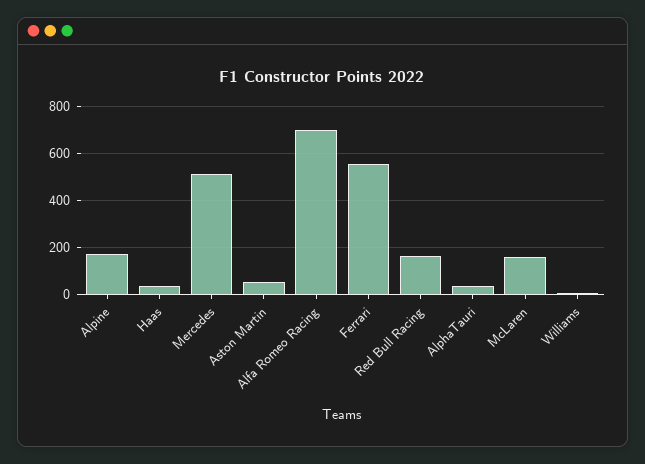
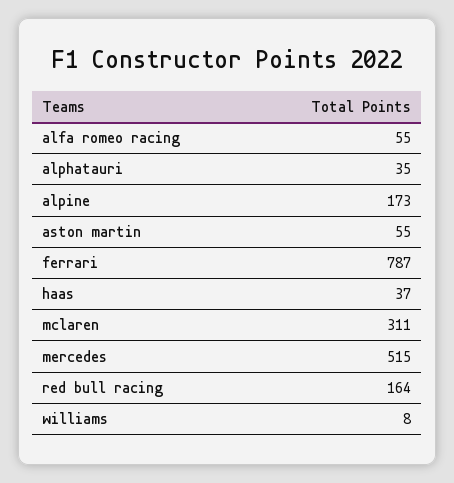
  {
    "Alpine": 173,
    "Haas": 37,
    "Mercedes": 515,
    "Aston Martin": 55,
-   "Alfa Romeo Racing": 700,
+   "Alfa Romeo Racing": 55,
-   "Ferrari": 550,
+   "Ferrari": 787,
    "Red Bull Racing": 164,
    "AlphaTauri": 35,
-   "McLaren": 150,
+   "McLaren": 311,
    "Williams": 8
  }

